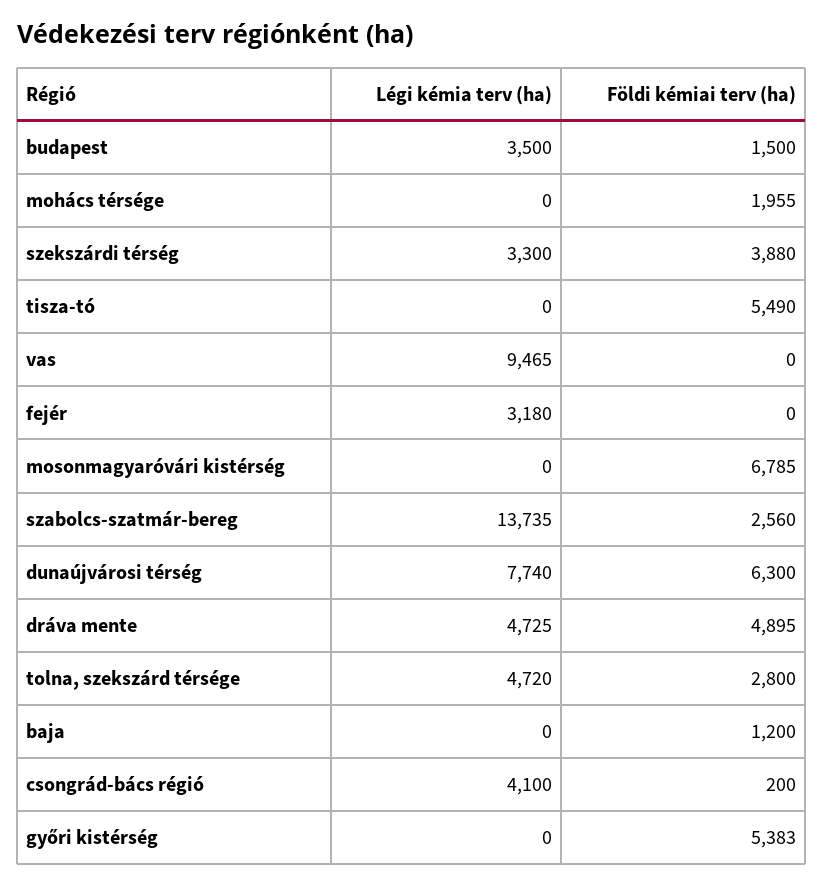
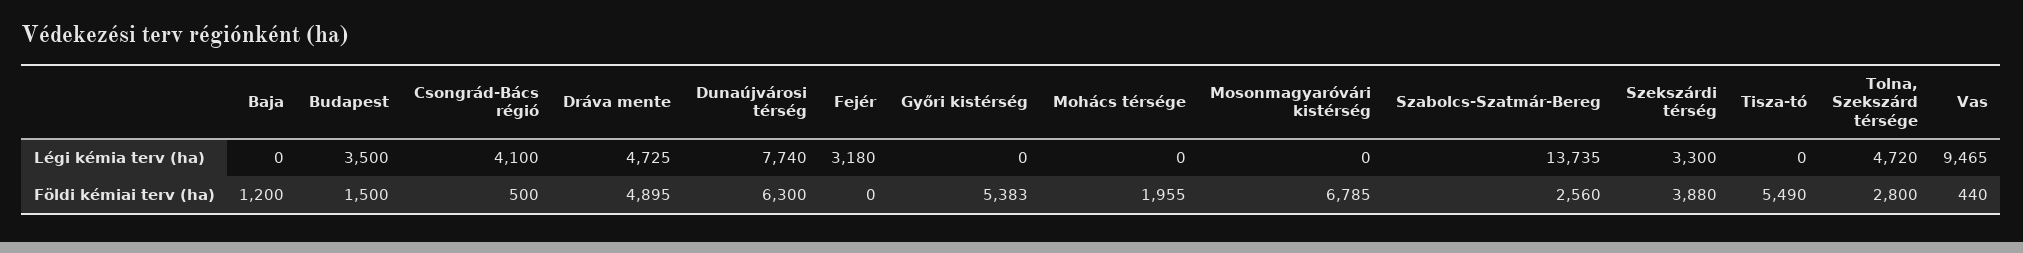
  {
    "Légi kémia terv (ha)": {
      "budapest": 3500,
      "mohács térsége": 0,
      "szekszárdi térség": 3300,
      "tisza-tó": 0,
      "vas": 9465,
      "fejér": 3180,
      "mosonmagyaróvári kistérség": 0,
      "szabolcs-szatmár-bereg": 13735,
      "dunaújvárosi térség": 7740,
      "dráva mente": 4725,
      "tolna, szekszárd térsége": 4720,
      "baja": 0,
      "csongrád-bács régió": 4100,
      "győri kistérség": 0
    },
    "Földi kémiai terv (ha)": {
      "budapest": 1500,
      "mohács térsége": 1955,
      "szekszárdi térség": 3880,
      "tisza-tó": 5490,
-     "vas": 0,
+     "vas": 440,
      "fejér": 0,
      "mosonmagyaróvári kistérség": 6785,
      "szabolcs-szatmár-bereg": 2560,
      "dunaújvárosi térség": 6300,
      "dráva mente": 4895,
      "tolna, szekszárd térsége": 2800,
      "baja": 1200,
-     "csongrád-bács régió": 200,
+     "csongrád-bács régió": 500,
      "győri kistérség": 5383
    }
  }

